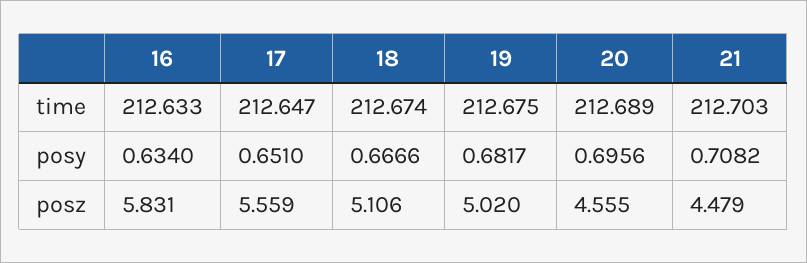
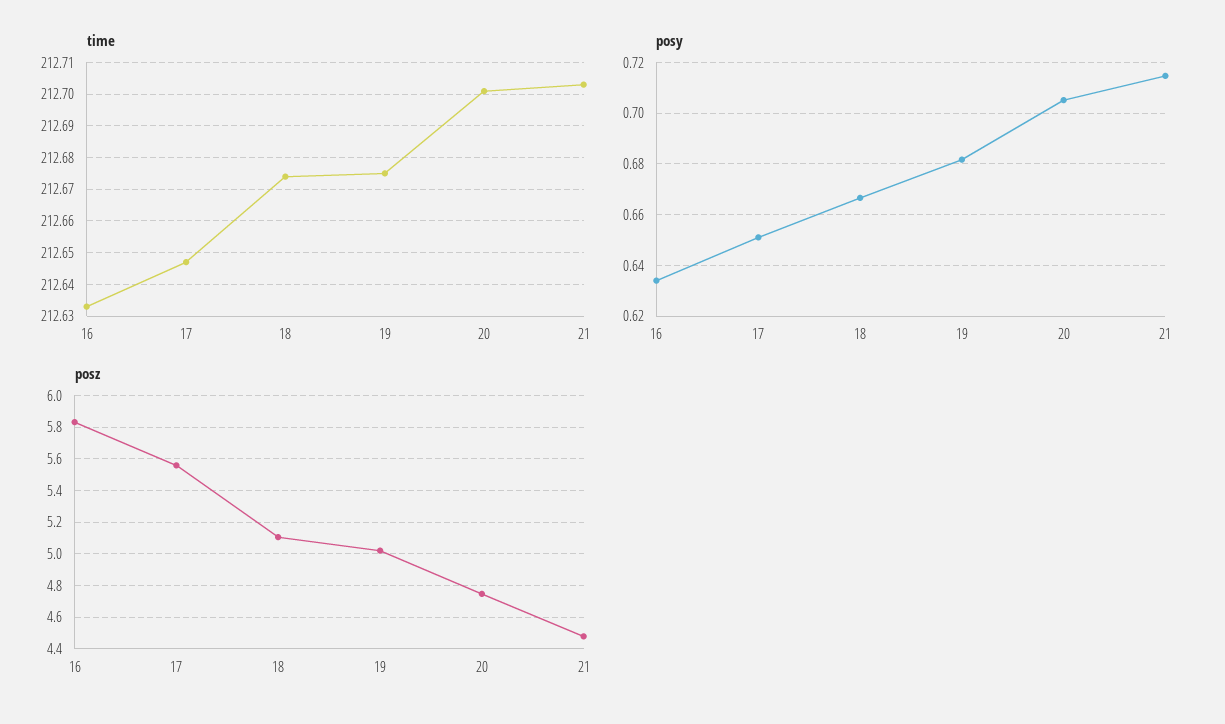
  {
    "time": {
      "16": 212.633,
      "17": 212.647,
      "18": 212.674,
      "19": 212.675,
-     "20": 212.689,
+     "20": 212.7,
      "21": 212.703
    },
    "posy": {
      "16": 0.634,
      "17": 0.651,
      "18": 0.6666,
      "19": 0.6817,
-     "20": 0.6956,
+     "20": 0.705,
-     "21": 0.7082
+     "21": 0.715
    },
    "posz": {
      "16": 5.831,
      "17": 5.559,
      "18": 5.106,
      "19": 5.02,
-     "20": 4.555,
+     "20": 4.75,
      "21": 4.479
    }
  }

